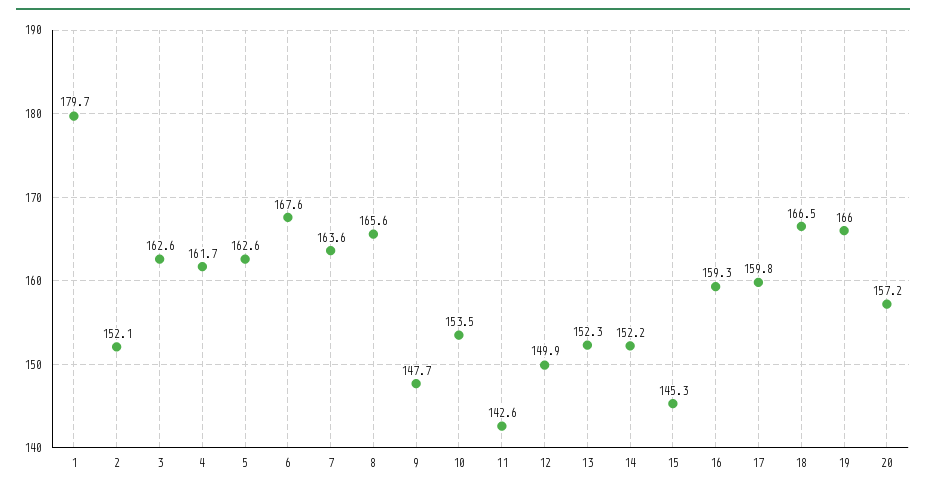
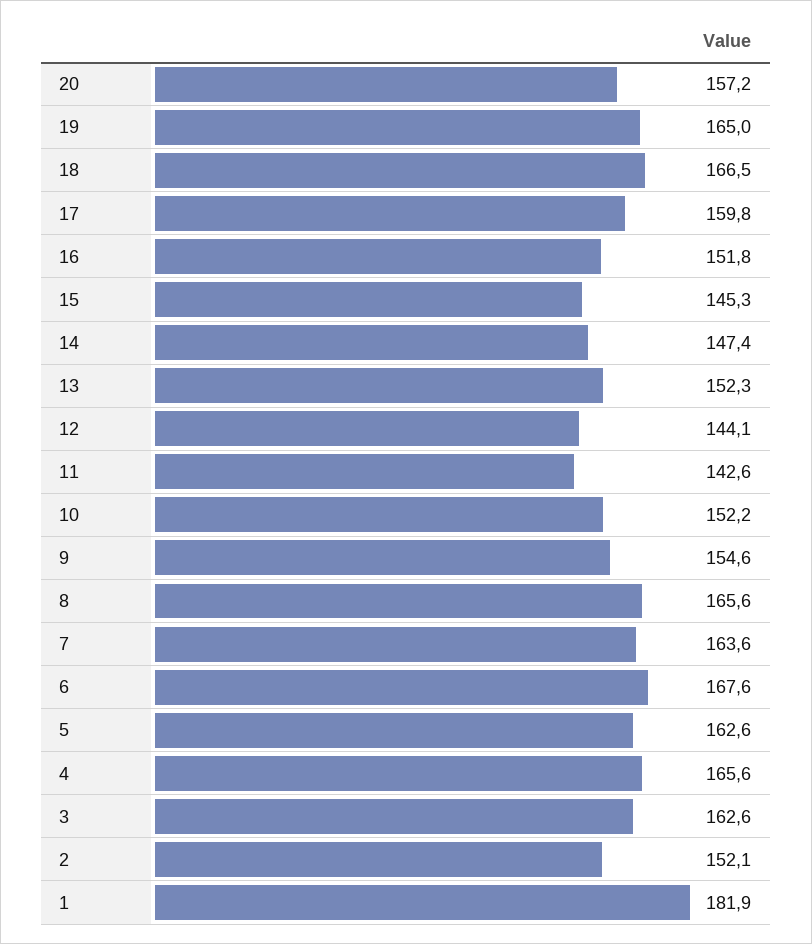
  {
-   "1": 179.7,
+   "1": 181.9,
    "2": 152.1,
    "3": 162.6,
-   "4": 161.7,
+   "4": 165.6,
    "5": 162.6,
    "6": 167.6,
    "7": 163.6,
    "8": 165.6,
-   "9": 147.7,
+   "9": 154.6,
-   "10": 153.5,
+   "10": 152.2,
    "11": 142.6,
-   "12": 149.9,
+   "12": 144.1,
    "13": 152.3,
-   "14": 152.2,
+   "14": 147.4,
    "15": 145.3,
-   "16": 159.3,
+   "16": 151.8,
    "17": 159.8,
    "18": 166.5,
-   "19": 166,
+   "19": 165,
    "20": 157.2
  }

